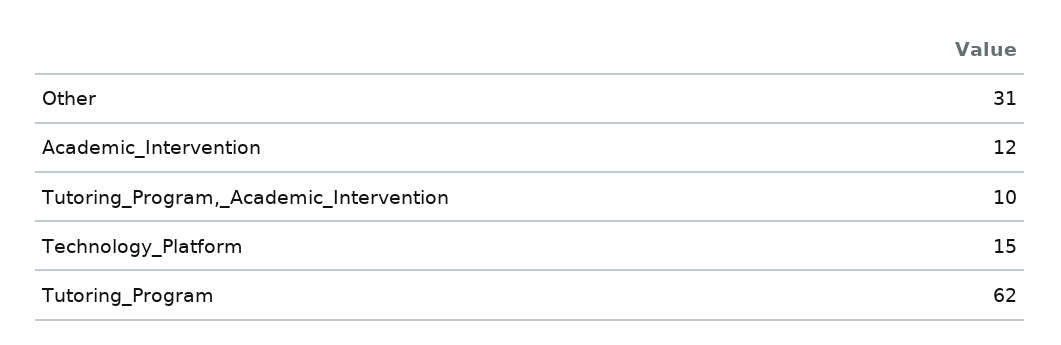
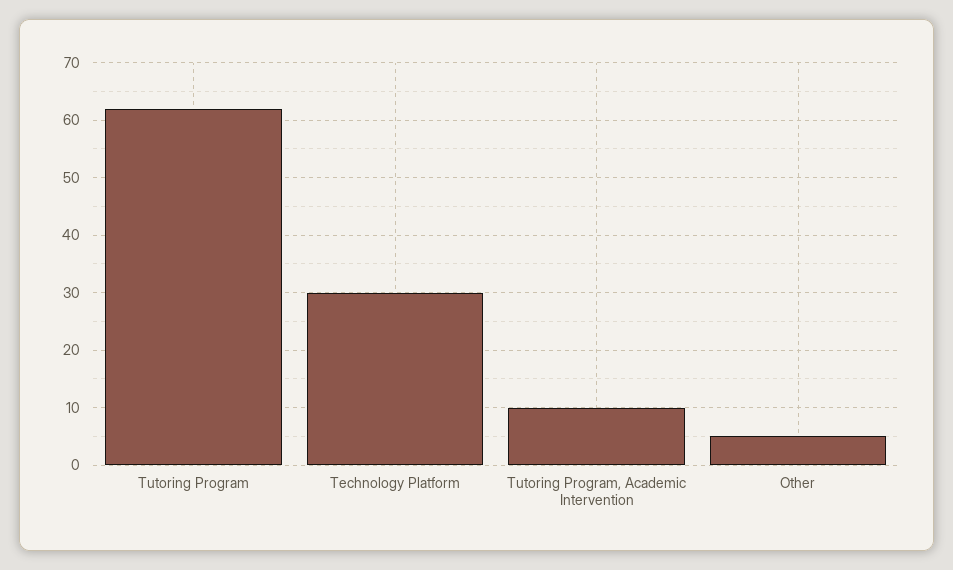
  {
-   "Other": 31,
+   "Other": 5,
-   "Academic_Intervention": 12,
    "Tutoring_Program,_Academic_Intervention": 10,
-   "Technology_Platform": 15,
+   "Technology_Platform": 30,
    "Tutoring_Program": 62
  }

